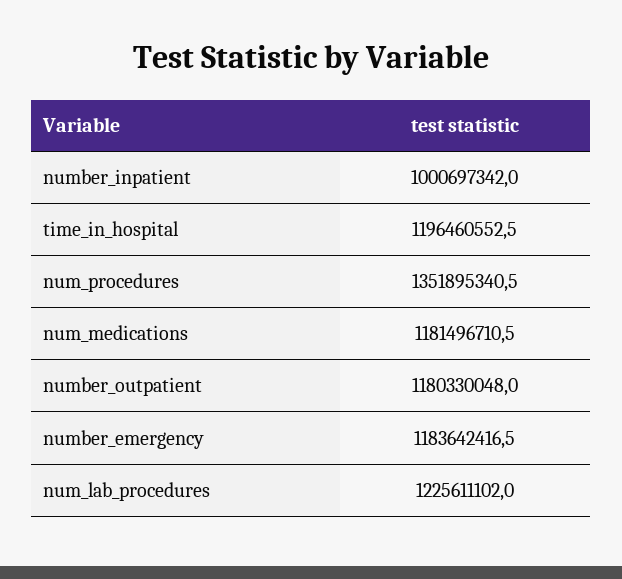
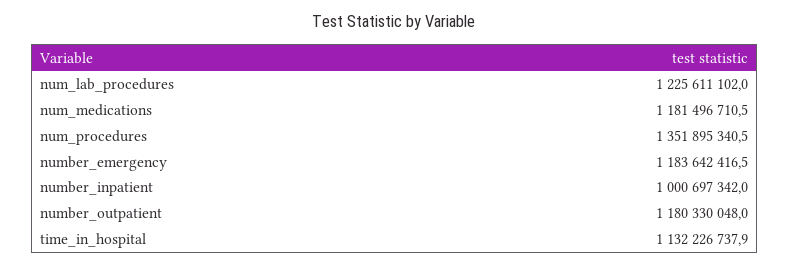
  {
    "number_inpatient": 1000697342,
-   "time_in_hospital": 1196460552.5,
+   "time_in_hospital": 1132226737.9,
    "num_procedures": 1351895340.5,
    "num_medications": 1181496710.5,
    "number_outpatient": 1180330048,
    "number_emergency": 1183642416.5,
    "num_lab_procedures": 1225611102
  }

